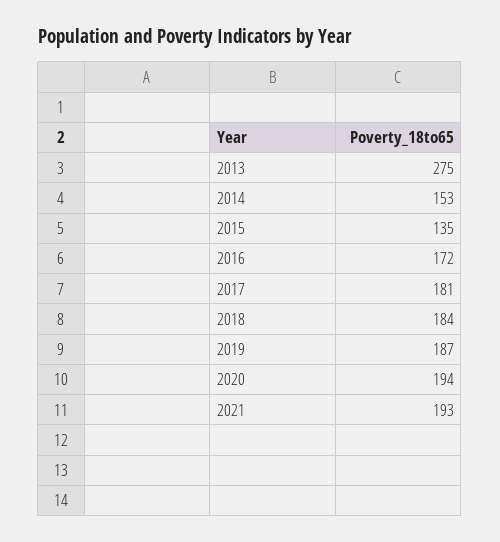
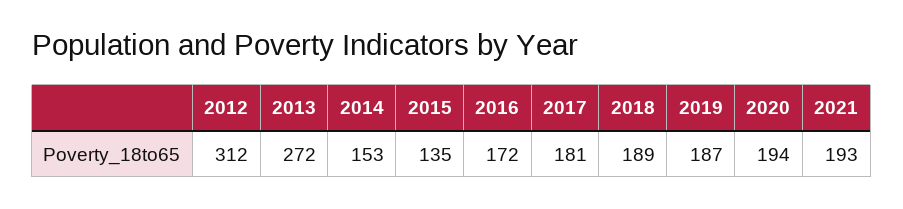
  {
-   "2013": 275,
+   "2013": 272,
    "2014": 153,
    "2015": 135,
    "2016": 172,
    "2017": 181,
-   "2018": 184,
+   "2018": 189,
    "2019": 187,
    "2020": 194,
-   "2021": 193
+   "2021": 193,
+   "2012": 312
  }

